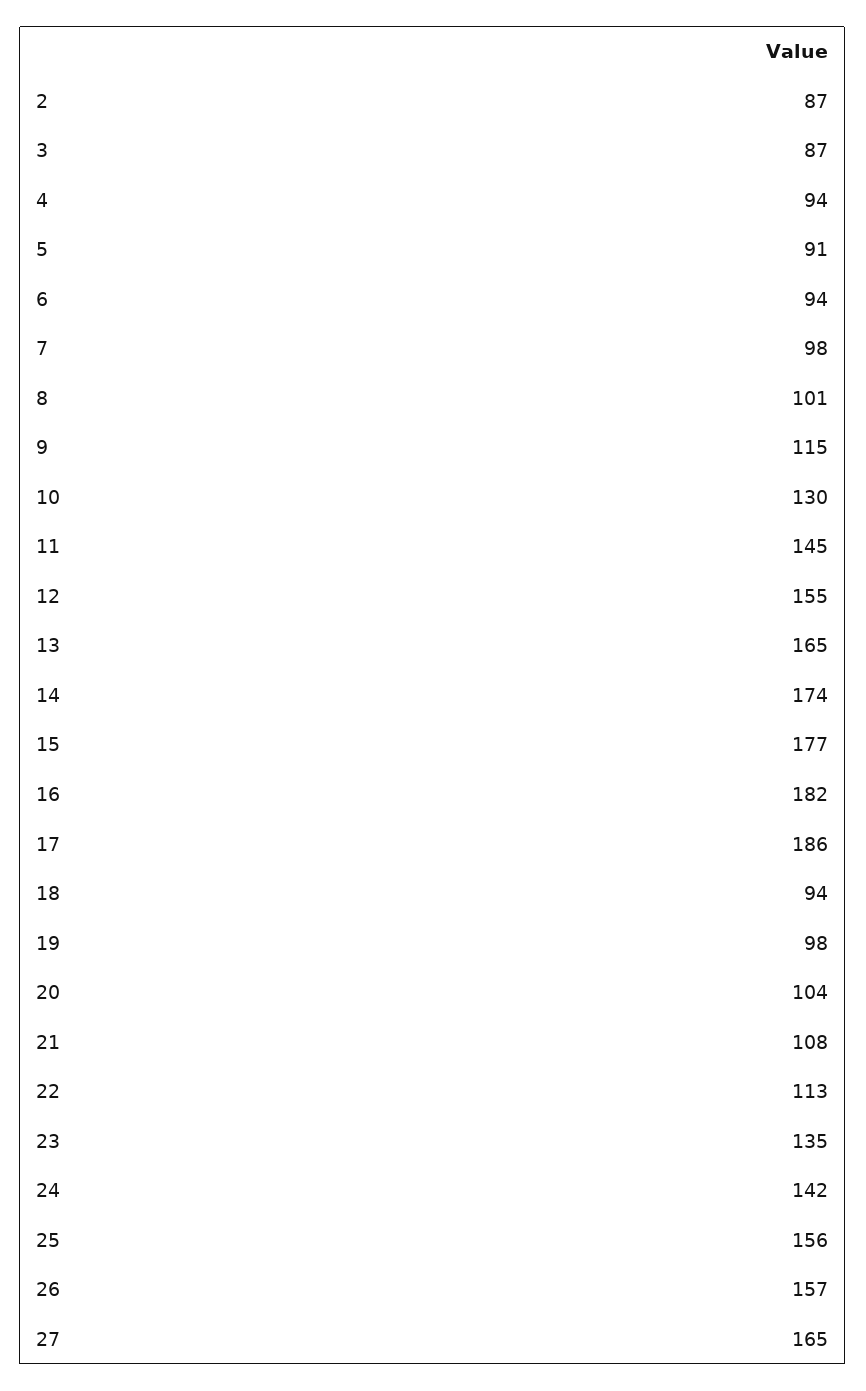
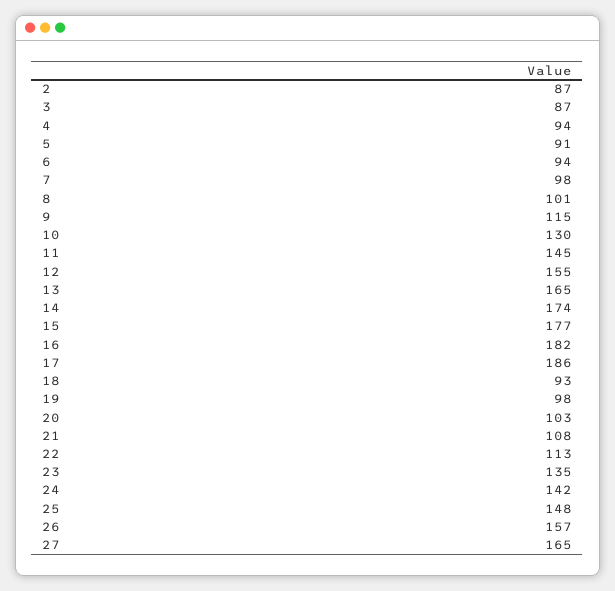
  {
    "2": 87,
    "3": 87,
    "4": 94,
    "5": 91,
    "6": 94,
    "7": 98,
    "8": 101,
    "9": 115,
    "10": 130,
    "11": 145,
    "12": 155,
    "13": 165,
    "14": 174,
    "15": 177,
    "16": 182,
    "17": 186,
-   "18": 94,
+   "18": 93,
    "19": 98,
-   "20": 104,
+   "20": 103,
    "21": 108,
    "22": 113,
    "23": 135,
    "24": 142,
-   "25": 156,
+   "25": 148,
    "26": 157,
    "27": 165
  }

